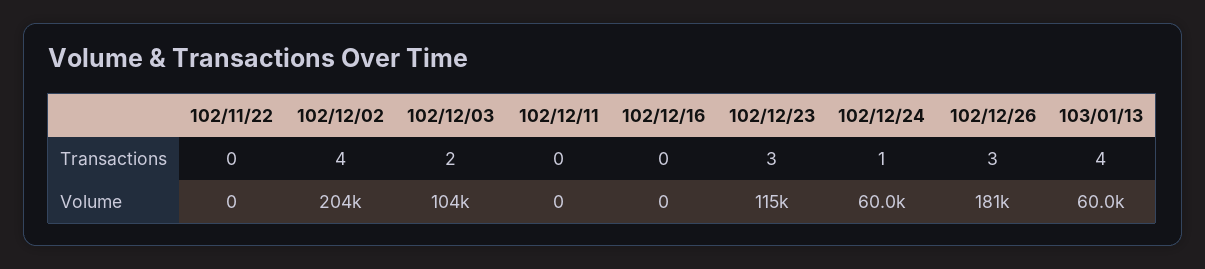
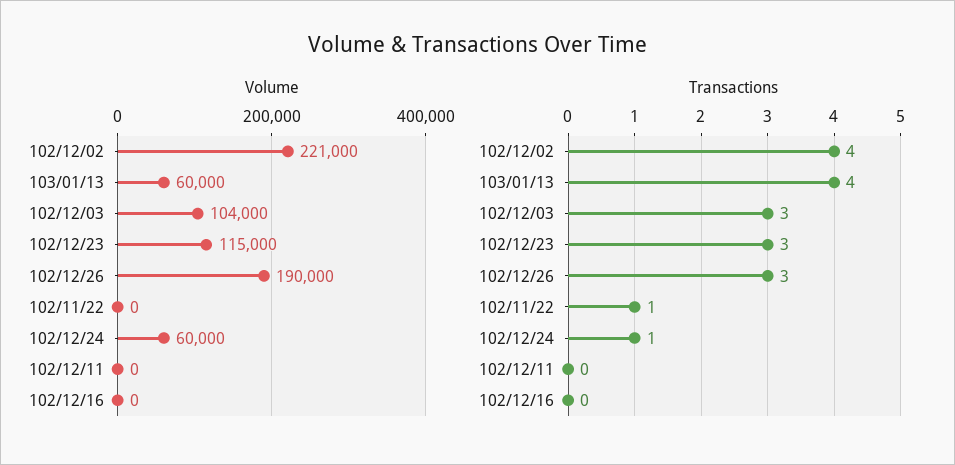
  {
    "Transactions": {
-     "102/11/22": 0,
+     "102/11/22": 1,
      "102/12/02": 4,
-     "102/12/03": 2,
+     "102/12/03": 3,
      "102/12/11": 0,
      "102/12/16": 0,
      "102/12/23": 3,
      "102/12/24": 1,
      "102/12/26": 3,
      "103/01/13": 4
    },
    "Volume": {
      "102/11/22": 0,
-     "102/12/02": 204000,
+     "102/12/02": 221000,
      "102/12/03": 104000,
      "102/12/11": 0,
      "102/12/16": 0,
      "102/12/23": 115000,
      "102/12/24": 60000,
-     "102/12/26": 181000,
+     "102/12/26": 190000,
      "103/01/13": 60000
    }
  }

